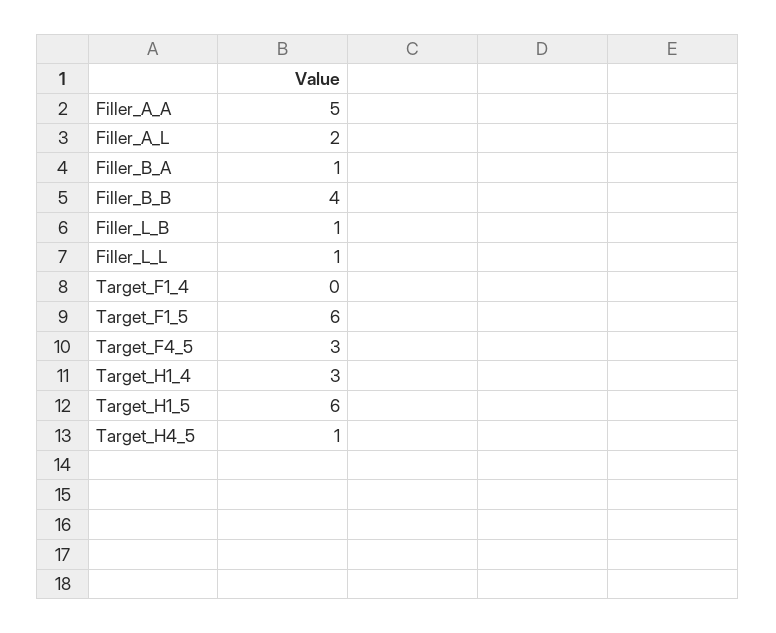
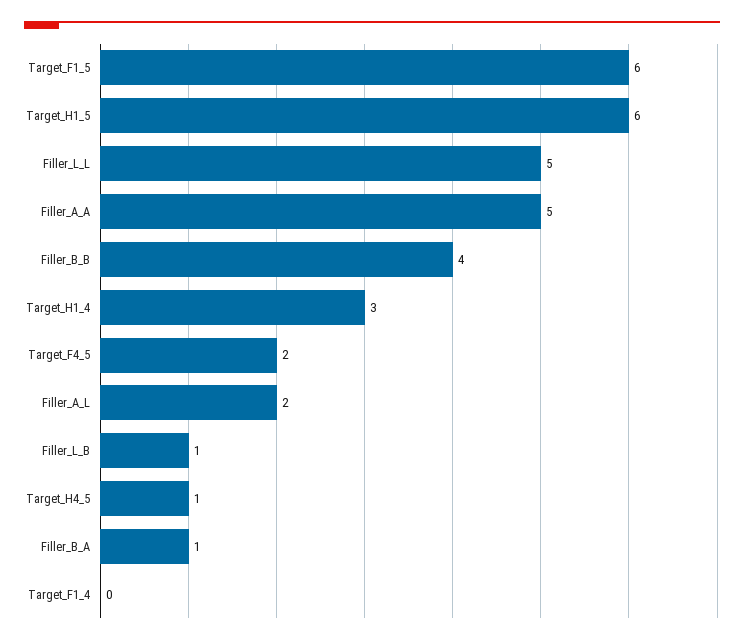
  {
    "Filler_A_A": 5,
    "Filler_A_L": 2,
    "Filler_B_A": 1,
    "Filler_B_B": 4,
    "Filler_L_B": 1,
-   "Filler_L_L": 1,
+   "Filler_L_L": 5,
    "Target_F1_4": 0,
    "Target_F1_5": 6,
-   "Target_F4_5": 3,
+   "Target_F4_5": 2,
    "Target_H1_4": 3,
    "Target_H1_5": 6,
    "Target_H4_5": 1
  }

